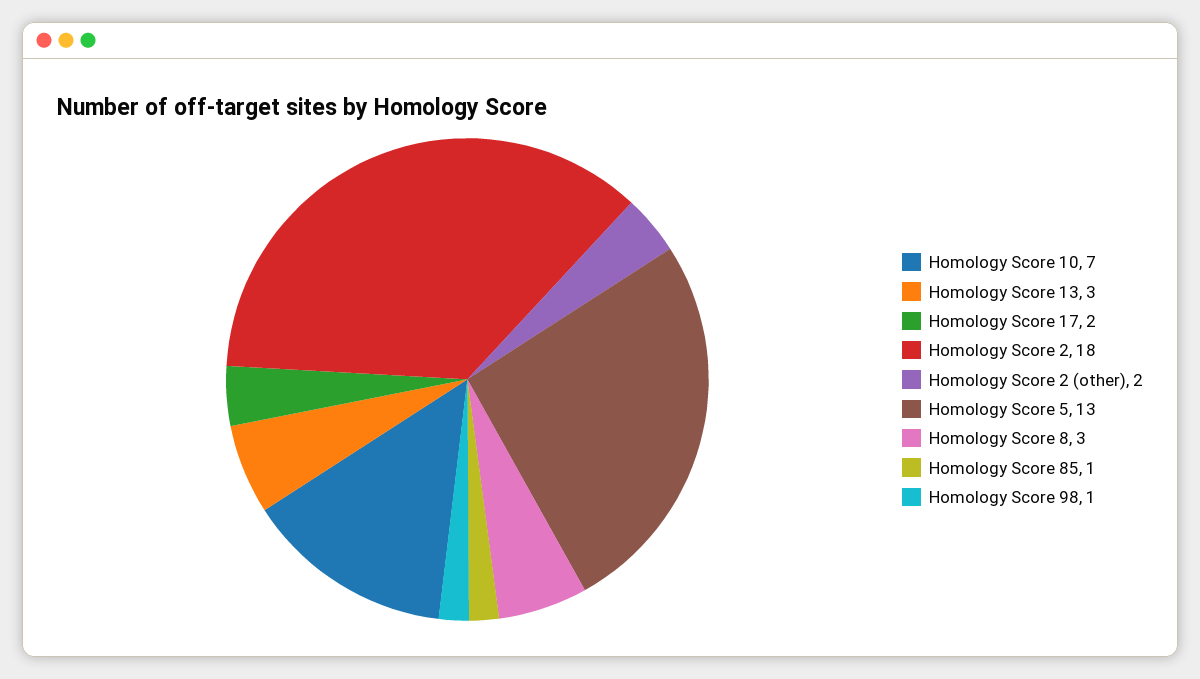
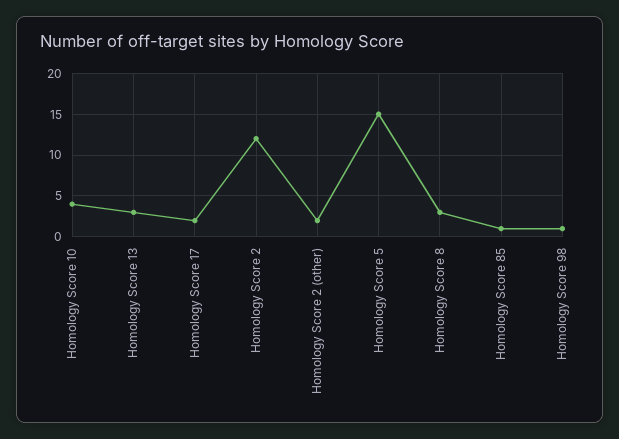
  {
-   "Homology Score 10": 7,
+   "Homology Score 10": 4,
    "Homology Score 13": 3,
    "Homology Score 17": 2,
-   "Homology Score 2": 18,
+   "Homology Score 2": 12,
    "Homology Score 2 (other)": 2,
-   "Homology Score 5": 13,
+   "Homology Score 5": 15,
    "Homology Score 8": 3,
    "Homology Score 85": 1,
    "Homology Score 98": 1
  }

